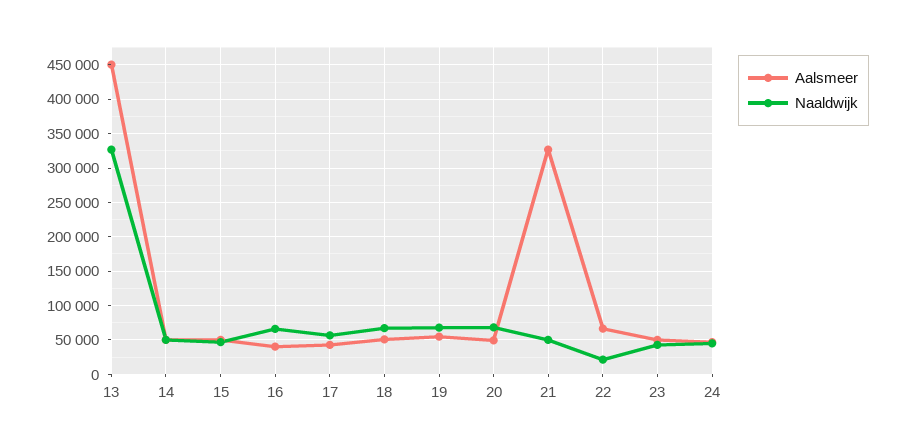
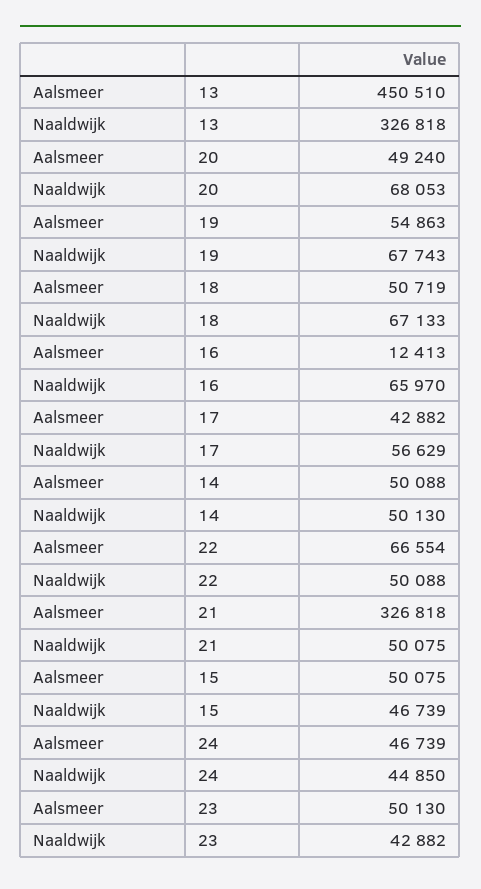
  {
    "Aalsmeer": {
      "13": 450510,
      "14": 50088,
      "15": 50075,
-     "16": 40000,
+     "16": 12413,
      "17": 42882,
      "18": 50719,
      "19": 54863,
      "20": 49240,
      "21": 326818,
      "22": 66554,
      "23": 50130,
      "24": 46739
    },
    "Naaldwijk": {
      "13": 326818,
      "14": 50130,
      "15": 46739,
      "16": 65970,
      "17": 56629,
      "18": 67133,
      "19": 67743,
      "20": 68053,
      "21": 50075,
-     "22": 20000,
+     "22": 50088,
      "23": 42882,
      "24": 44850
    }
  }

